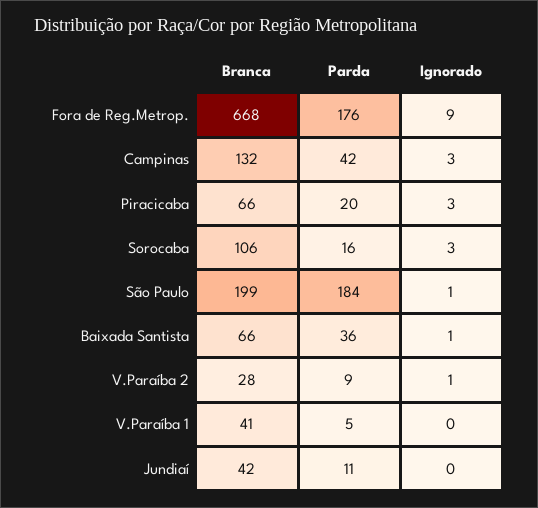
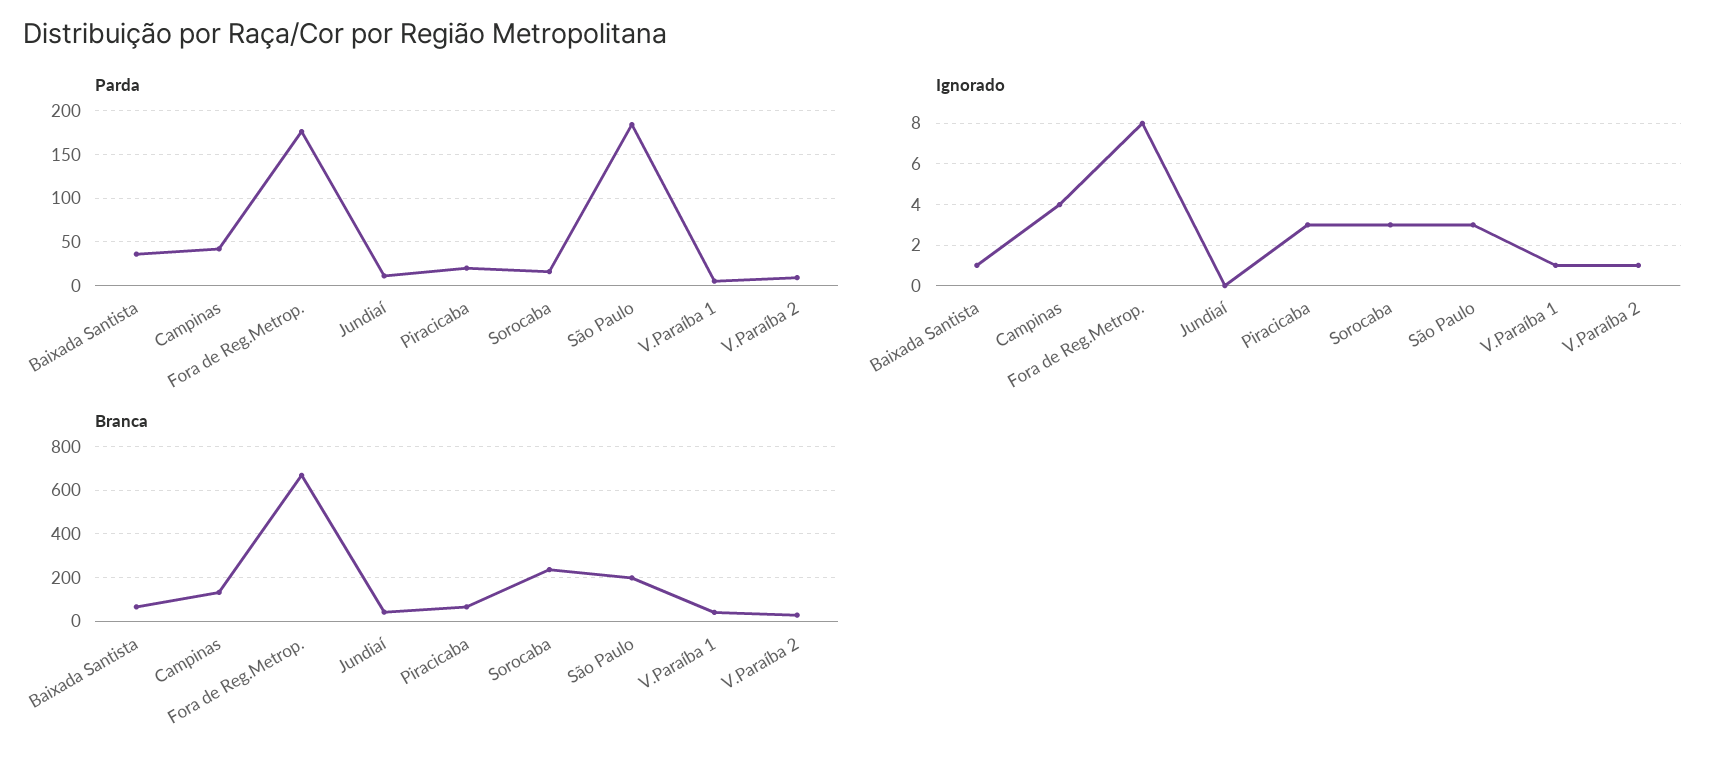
  {
    "Branca": {
      "Fora de Reg.Metrop.": 668,
      "Campinas": 132,
      "Piracicaba": 66,
-     "Sorocaba": 106,
+     "Sorocaba": 250,
      "São Paulo": 199,
      "Baixada Santista": 66,
      "V.Paraíba 2": 28,
      "V.Paraíba 1": 41,
      "Jundiaí": 42
    },
    "Parda": {
      "Fora de Reg.Metrop.": 176,
      "Campinas": 42,
      "Piracicaba": 20,
      "Sorocaba": 16,
      "São Paulo": 184,
      "Baixada Santista": 36,
      "V.Paraíba 2": 9,
      "V.Paraíba 1": 5,
      "Jundiaí": 11
    },
    "Ignorado": {
-     "Fora de Reg.Metrop.": 9,
+     "Fora de Reg.Metrop.": 8,
-     "Campinas": 3,
+     "Campinas": 4,
      "Piracicaba": 3,
      "Sorocaba": 3,
-     "São Paulo": 1,
+     "São Paulo": 3,
      "Baixada Santista": 1,
      "V.Paraíba 2": 1,
-     "V.Paraíba 1": 0,
+     "V.Paraíba 1": 1,
      "Jundiaí": 0
    }
  }

